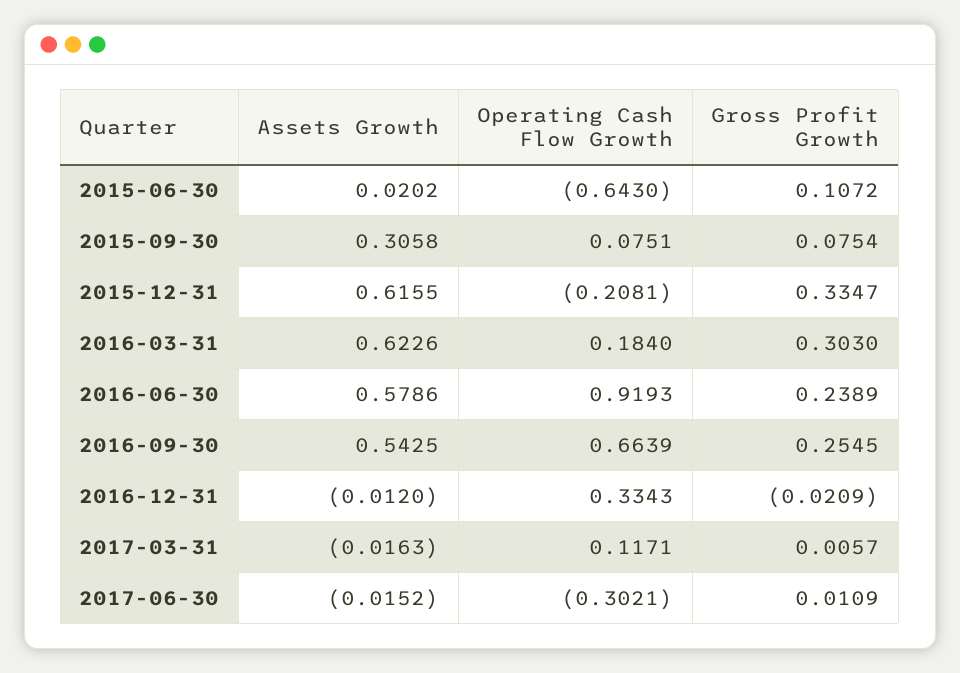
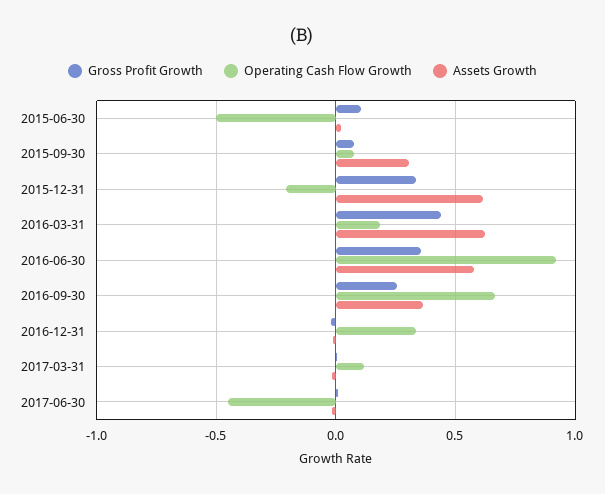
  {
    "Assets Growth": {
      "2015-06-30": 0.0202,
      "2015-09-30": 0.3058,
      "2015-12-31": 0.6155,
      "2016-03-31": 0.6226,
      "2016-06-30": 0.5786,
-     "2016-09-30": 0.5425,
+     "2016-09-30": 0.35,
      "2016-12-31": -0.012,
      "2017-03-31": -0.0163,
      "2017-06-30": -0.0152
    },
    "Operating Cash Flow Growth": {
-     "2015-06-30": -0.643,
+     "2015-06-30": -0.5,
      "2015-09-30": 0.0751,
      "2015-12-31": -0.2081,
      "2016-03-31": 0.184,
      "2016-06-30": 0.9193,
      "2016-09-30": 0.6639,
      "2016-12-31": 0.3343,
      "2017-03-31": 0.1171,
-     "2017-06-30": -0.3021
+     "2017-06-30": -0.45
    },
    "Gross Profit Growth": {
      "2015-06-30": 0.1072,
      "2015-09-30": 0.0754,
      "2015-12-31": 0.3347,
-     "2016-03-31": 0.303,
+     "2016-03-31": 0.45,
-     "2016-06-30": 0.2389,
+     "2016-06-30": 0.35,
      "2016-09-30": 0.2545,
      "2016-12-31": -0.0209,
      "2017-03-31": 0.0057,
      "2017-06-30": 0.0109
    }
  }

